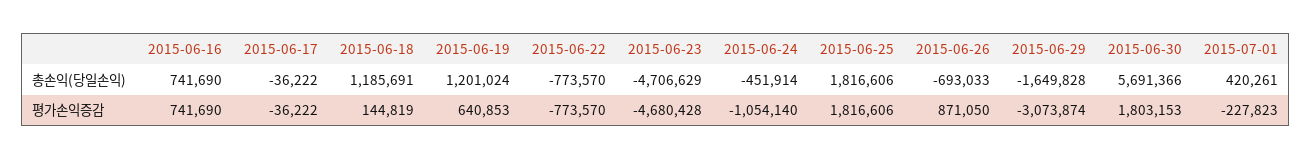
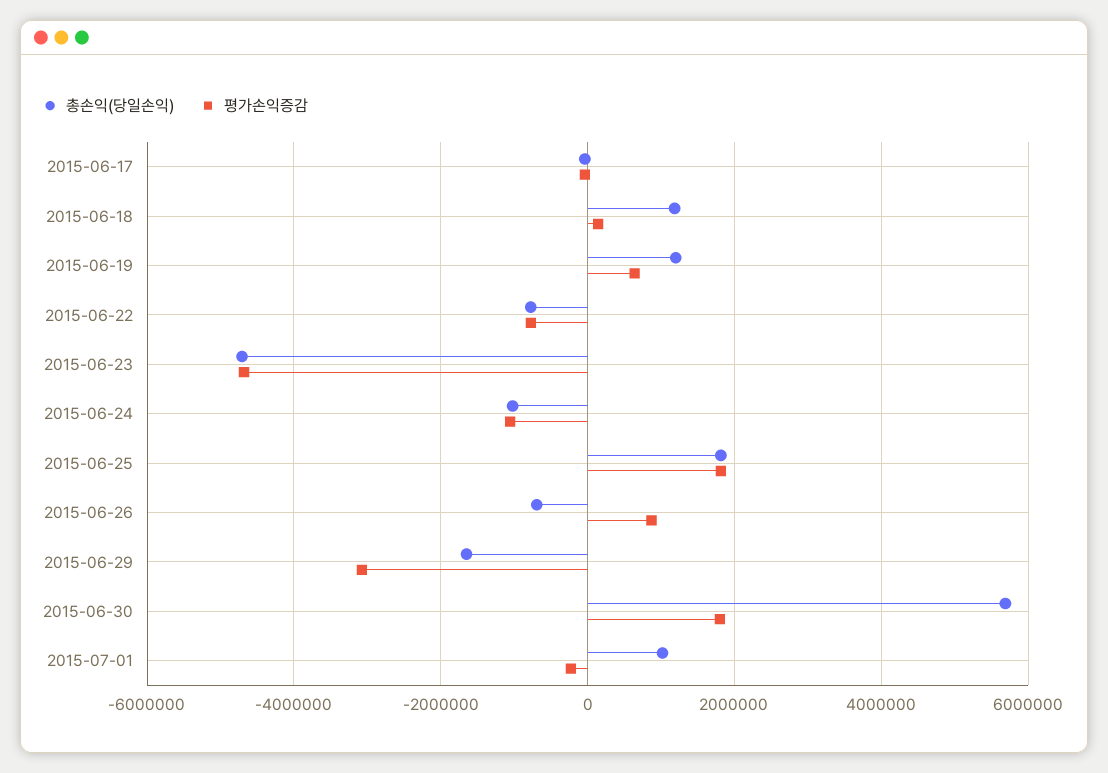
  {
    "총손익(당일손익)": {
-     "2015-06-16": 741690,
      "2015-06-17": -36222,
      "2015-06-18": 1185691,
      "2015-06-19": 1201024,
      "2015-06-22": -773570,
      "2015-06-23": -4706629,
-     "2015-06-24": -451914,
+     "2015-06-24": -1000000,
      "2015-06-25": 1816606,
      "2015-06-26": -693033,
      "2015-06-29": -1649828,
      "2015-06-30": 5691366,
-     "2015-07-01": 420261
+     "2015-07-01": 1000000
    },
    "평가손익증감": {
-     "2015-06-16": 741690,
      "2015-06-17": -36222,
      "2015-06-18": 144819,
      "2015-06-19": 640853,
      "2015-06-22": -773570,
      "2015-06-23": -4680428,
      "2015-06-24": -1054140,
      "2015-06-25": 1816606,
      "2015-06-26": 871050,
      "2015-06-29": -3073874,
      "2015-06-30": 1803153,
      "2015-07-01": -227823
    }
  }

